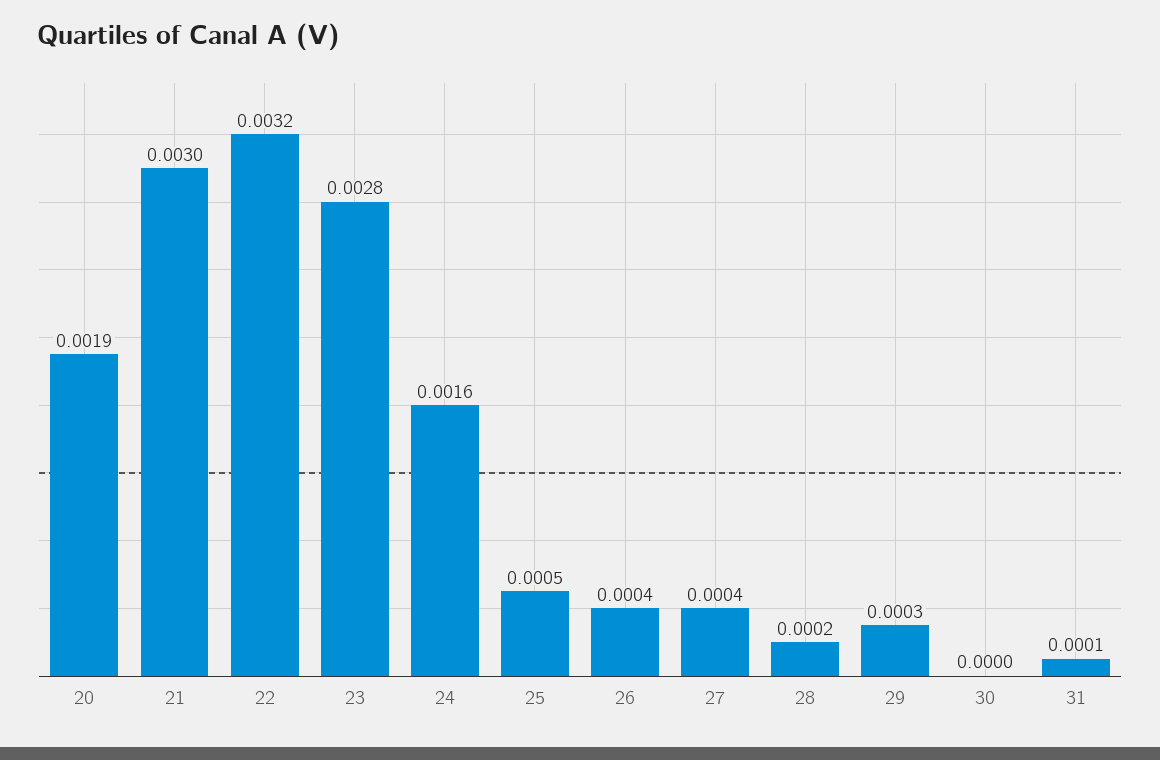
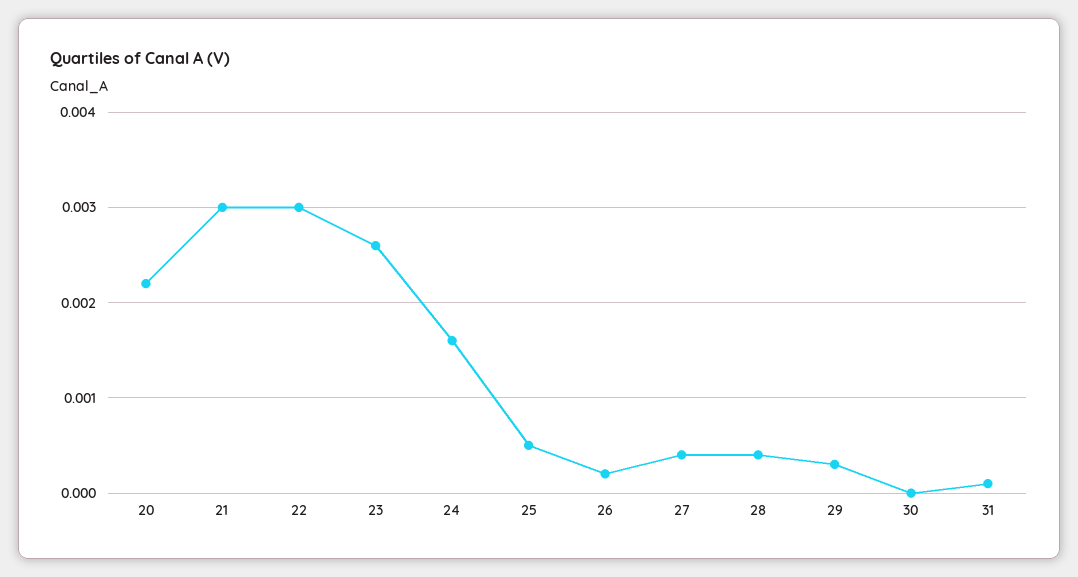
  {
-   "20": 0.0019,
+   "20": 0.0022,
    "21": 0.003,
-   "22": 0.0032,
+   "22": 0.003,
-   "23": 0.0028,
+   "23": 0.0026,
    "24": 0.0016,
    "25": 0.0005,
-   "26": 0.0004,
+   "26": 0.0002,
    "27": 0.0004,
-   "28": 0.0002,
+   "28": 0.0004,
    "29": 0.0003,
    "30": 0,
    "31": 0.0001
  }

